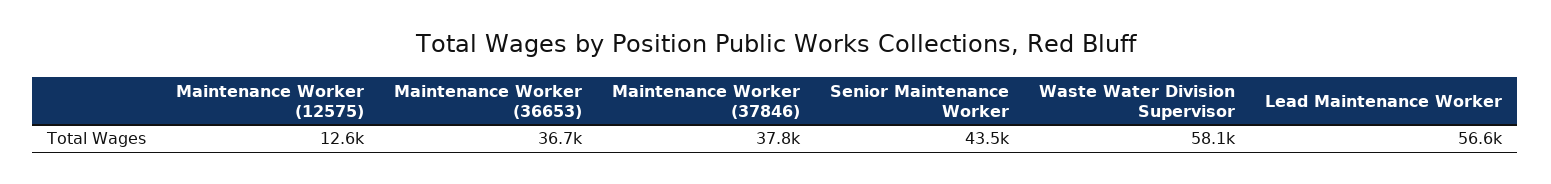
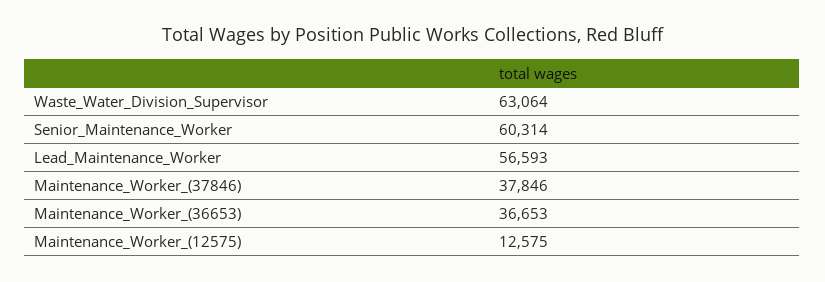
  {
    "Maintenance Worker (12575)": 12575,
    "Maintenance Worker (36653)": 36653,
    "Maintenance Worker (37846)": 37846,
-   "Senior Maintenance Worker": 43500,
+   "Senior Maintenance Worker": 60314,
-   "Waste Water Division Supervisor": 58100,
+   "Waste Water Division Supervisor": 63064,
    "Lead Maintenance Worker": 56593
  }

